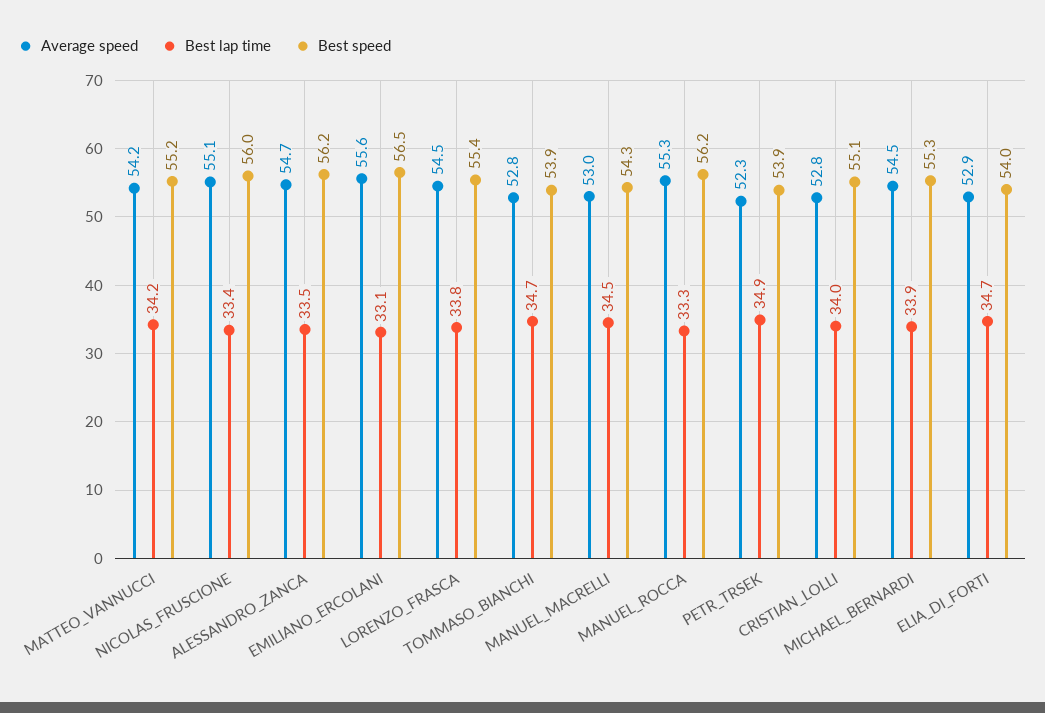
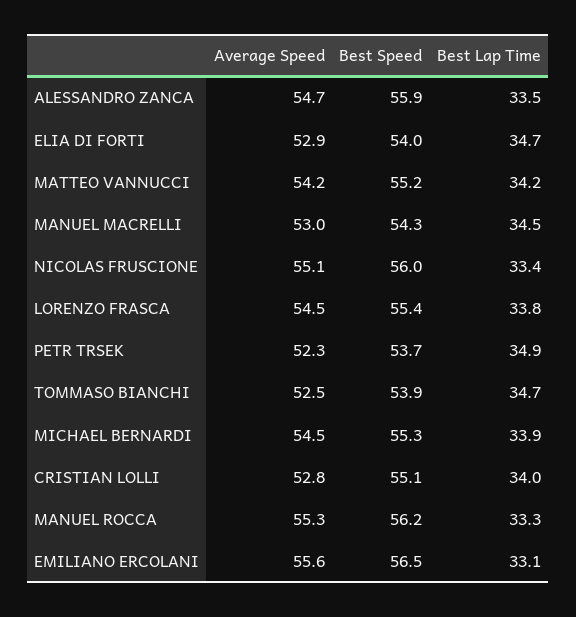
  {
    "Average speed": {
      "MATTEO_VANNUCCI": 54.2,
      "NICOLAS_FRUSCIONE": 55.1,
      "ALESSANDRO_ZANCA": 54.7,
      "EMILIANO_ERCOLANI": 55.6,
      "LORENZO_FRASCA": 54.5,
-     "TOMMASO_BIANCHI": 52.8,
+     "TOMMASO_BIANCHI": 52.5,
      "MANUEL_MACRELLI": 53,
      "MANUEL_ROCCA": 55.3,
      "PETR_TRSEK": 52.3,
      "CRISTIAN_LOLLI": 52.8,
      "MICHAEL_BERNARDI": 54.5,
      "ELIA_DI_FORTI": 52.9
    },
    "Best lap time": {
      "MATTEO_VANNUCCI": 34.2,
      "NICOLAS_FRUSCIONE": 33.4,
      "ALESSANDRO_ZANCA": 33.5,
      "EMILIANO_ERCOLANI": 33.1,
      "LORENZO_FRASCA": 33.8,
      "TOMMASO_BIANCHI": 34.7,
      "MANUEL_MACRELLI": 34.5,
      "MANUEL_ROCCA": 33.3,
      "PETR_TRSEK": 34.9,
      "CRISTIAN_LOLLI": 34,
      "MICHAEL_BERNARDI": 33.9,
      "ELIA_DI_FORTI": 34.7
    },
    "Best speed": {
      "MATTEO_VANNUCCI": 55.2,
      "NICOLAS_FRUSCIONE": 56,
-     "ALESSANDRO_ZANCA": 56.2,
+     "ALESSANDRO_ZANCA": 55.9,
      "EMILIANO_ERCOLANI": 56.5,
      "LORENZO_FRASCA": 55.4,
      "TOMMASO_BIANCHI": 53.9,
      "MANUEL_MACRELLI": 54.3,
      "MANUEL_ROCCA": 56.2,
-     "PETR_TRSEK": 53.9,
+     "PETR_TRSEK": 53.7,
      "CRISTIAN_LOLLI": 55.1,
      "MICHAEL_BERNARDI": 55.3,
      "ELIA_DI_FORTI": 54
    }
  }

